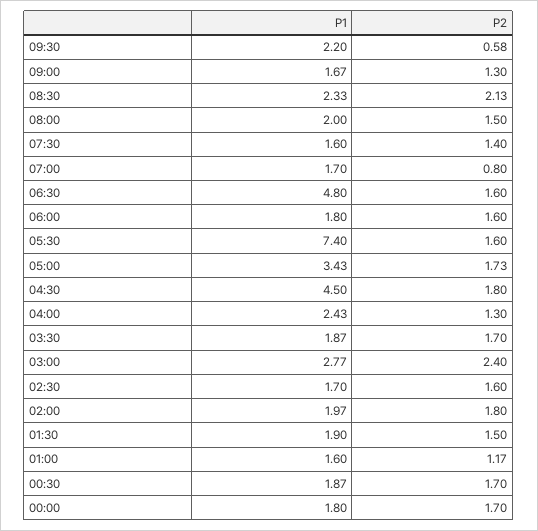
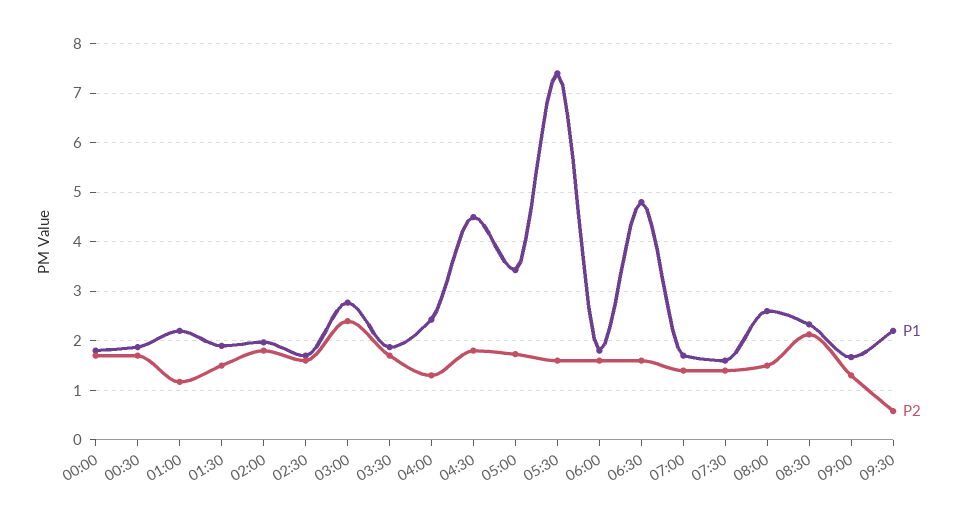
  {
    "P1": {
      "09:30": 2.2,
      "09:00": 1.67,
      "08:30": 2.33,
-     "08:00": 2,
+     "08:00": 2.6,
      "07:30": 1.6,
      "07:00": 1.7,
      "06:30": 4.8,
      "06:00": 1.8,
      "05:30": 7.4,
      "05:00": 3.43,
      "04:30": 4.5,
      "04:00": 2.43,
      "03:30": 1.87,
      "03:00": 2.77,
      "02:30": 1.7,
      "02:00": 1.97,
      "01:30": 1.9,
-     "01:00": 1.6,
+     "01:00": 2.2,
      "00:30": 1.87,
      "00:00": 1.8
    },
    "P2": {
      "09:30": 0.58,
      "09:00": 1.3,
      "08:30": 2.13,
      "08:00": 1.5,
      "07:30": 1.4,
-     "07:00": 0.8,
+     "07:00": 1.4,
      "06:30": 1.6,
      "06:00": 1.6,
      "05:30": 1.6,
      "05:00": 1.73,
      "04:30": 1.8,
      "04:00": 1.3,
      "03:30": 1.7,
      "03:00": 2.4,
      "02:30": 1.6,
      "02:00": 1.8,
      "01:30": 1.5,
      "01:00": 1.17,
      "00:30": 1.7,
      "00:00": 1.7
    }
  }

